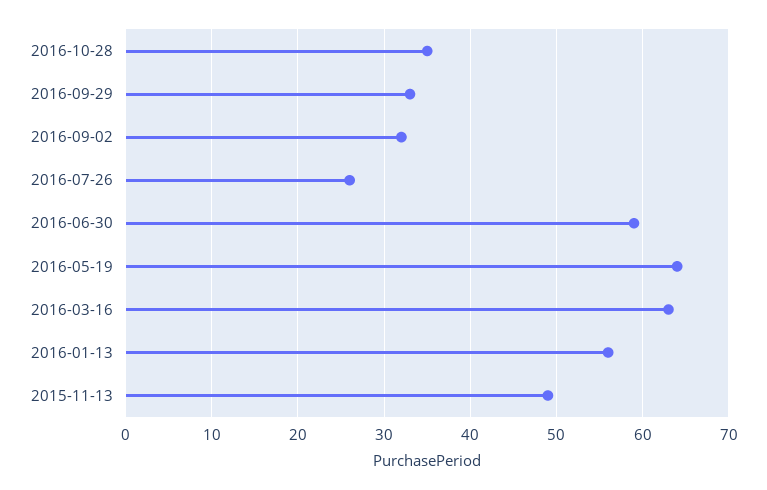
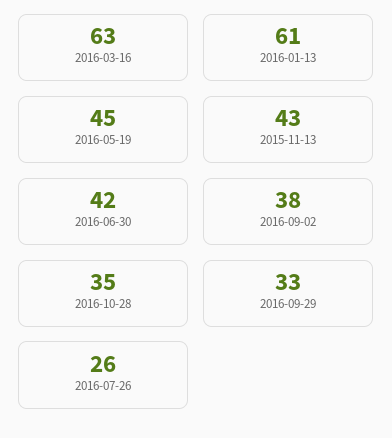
  {
    "2016-10-28": 35,
    "2016-09-29": 33,
-   "2016-09-02": 32,
+   "2016-09-02": 38,
    "2016-07-26": 26,
-   "2016-06-30": 59,
+   "2016-06-30": 42,
-   "2016-05-19": 64,
+   "2016-05-19": 45,
    "2016-03-16": 63,
-   "2016-01-13": 56,
+   "2016-01-13": 61,
-   "2015-11-13": 49
+   "2015-11-13": 43
  }

